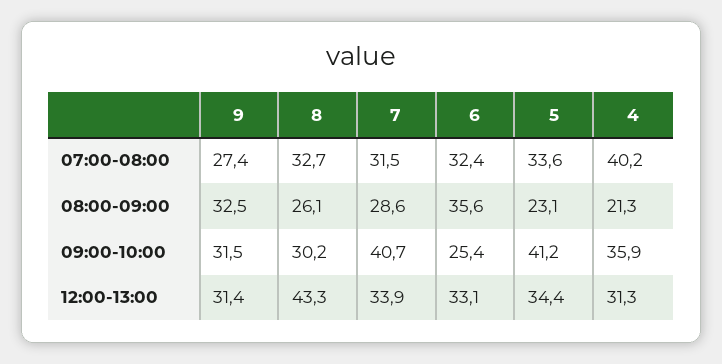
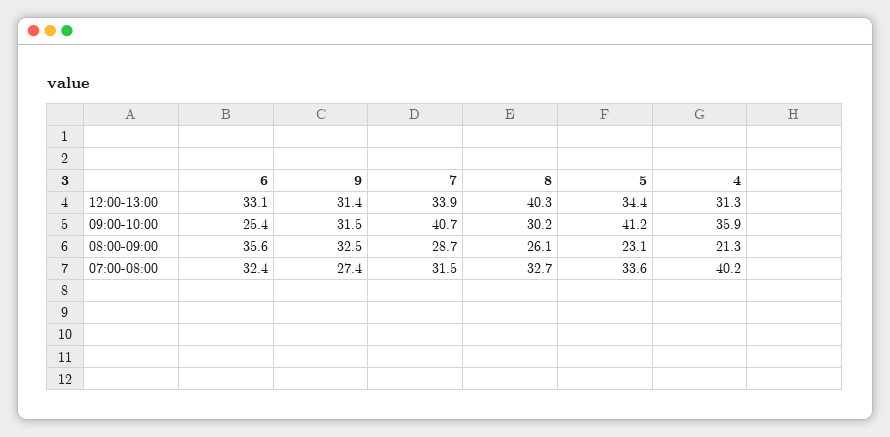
  {
    "9": {
      "07:00-08:00": 27.4,
      "08:00-09:00": 32.5,
      "09:00-10:00": 31.5,
      "12:00-13:00": 31.4
    },
    "8": {
      "07:00-08:00": 32.7,
      "08:00-09:00": 26.1,
      "09:00-10:00": 30.2,
-     "12:00-13:00": 43.3
+     "12:00-13:00": 40.3
    },
    "7": {
      "07:00-08:00": 31.5,
-     "08:00-09:00": 28.6,
+     "08:00-09:00": 28.7,
      "09:00-10:00": 40.7,
      "12:00-13:00": 33.9
    },
    "6": {
      "07:00-08:00": 32.4,
      "08:00-09:00": 35.6,
      "09:00-10:00": 25.4,
      "12:00-13:00": 33.1
    },
    "5": {
      "07:00-08:00": 33.6,
      "08:00-09:00": 23.1,
      "09:00-10:00": 41.2,
      "12:00-13:00": 34.4
    },
    "4": {
      "07:00-08:00": 40.2,
      "08:00-09:00": 21.3,
      "09:00-10:00": 35.9,
      "12:00-13:00": 31.3
    }
  }

